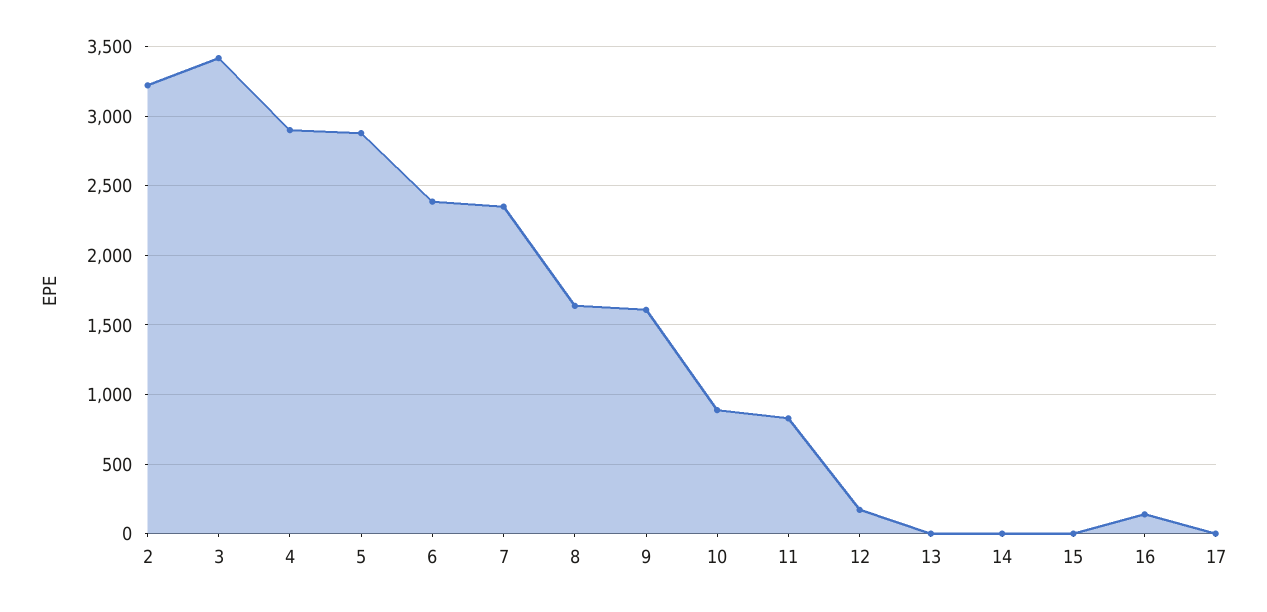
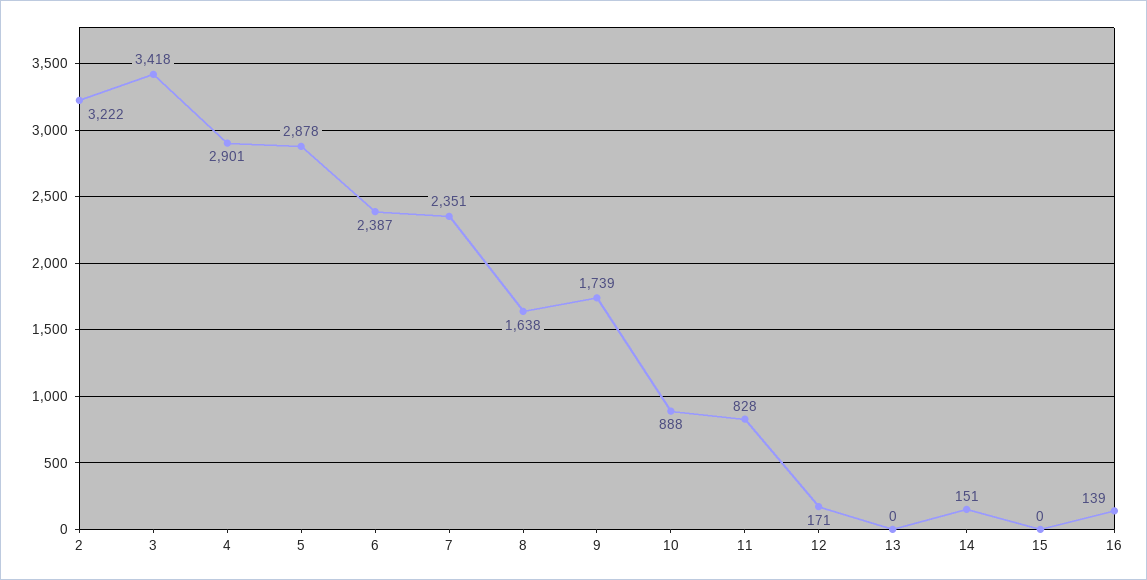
  {
    "2": 3222,
    "3": 3418,
    "4": 2901,
    "5": 2878,
    "6": 2387,
    "7": 2351,
    "8": 1638,
-   "9": 1600,
+   "9": 1739,
    "10": 888,
    "11": 828,
    "12": 171,
    "13": 0,
-   "14": 0,
+   "14": 151,
    "15": 0,
-   "16": 139,
+   "16": 139
-   "17": 0
  }

